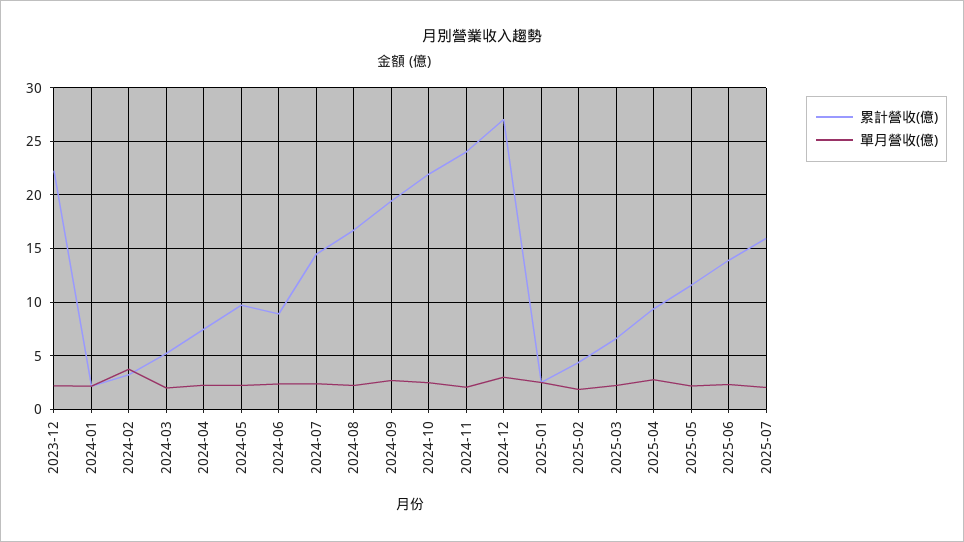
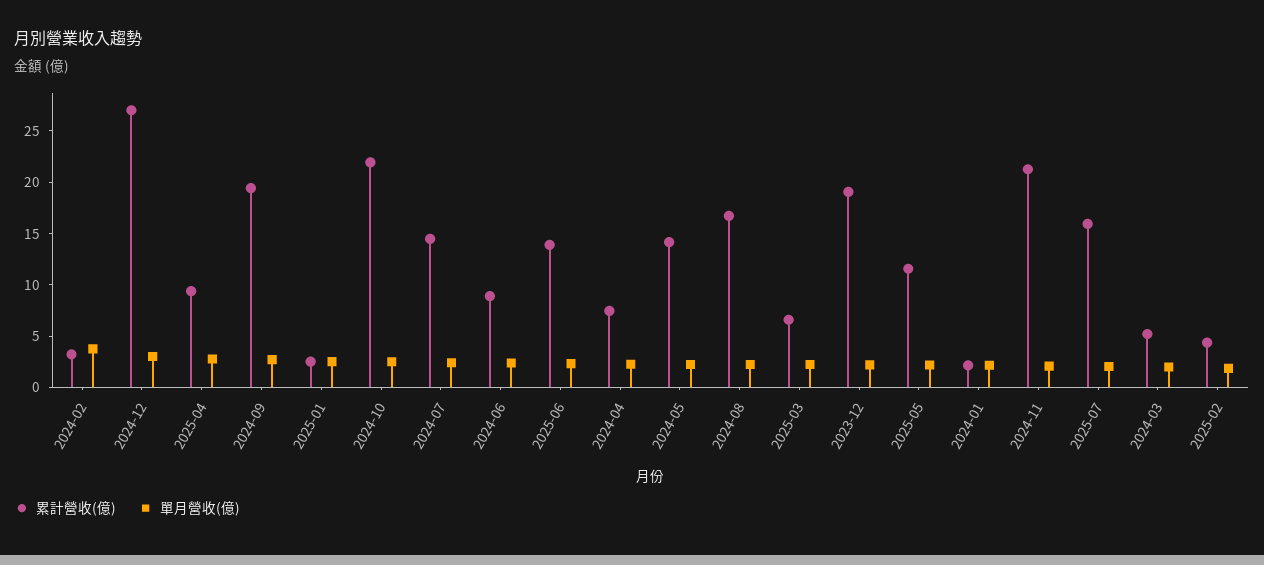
  {
    "累計營收(億)": {
-     "2023-12": 22,
+     "2023-12": 19,
      "2024-01": 2,
      "2024-02": 3,
      "2024-03": 5,
      "2024-04": 7,
-     "2024-05": 10,
+     "2024-05": 14,
      "2024-06": 9,
      "2024-07": 14,
      "2024-08": 17,
      "2024-09": 19,
      "2024-10": 22,
-     "2024-11": 24,
+     "2024-11": 21,
      "2024-12": 27,
      "2025-01": 3,
      "2025-02": 4,
      "2025-03": 7,
      "2025-04": 9,
      "2025-05": 12,
      "2025-06": 14,
      "2025-07": 16
    },
    "單月營收(億)": {
      "2023-12": 2,
      "2024-01": 2,
      "2024-02": 4,
      "2024-03": 2,
      "2024-04": 2,
      "2024-05": 2,
      "2024-06": 2,
      "2024-07": 2,
      "2024-08": 2,
      "2024-09": 3,
      "2024-10": 3,
      "2024-11": 2,
      "2024-12": 3,
      "2025-01": 3,
      "2025-02": 2,
      "2025-03": 2,
      "2025-04": 3,
      "2025-05": 2,
      "2025-06": 2,
      "2025-07": 2
    }
  }

